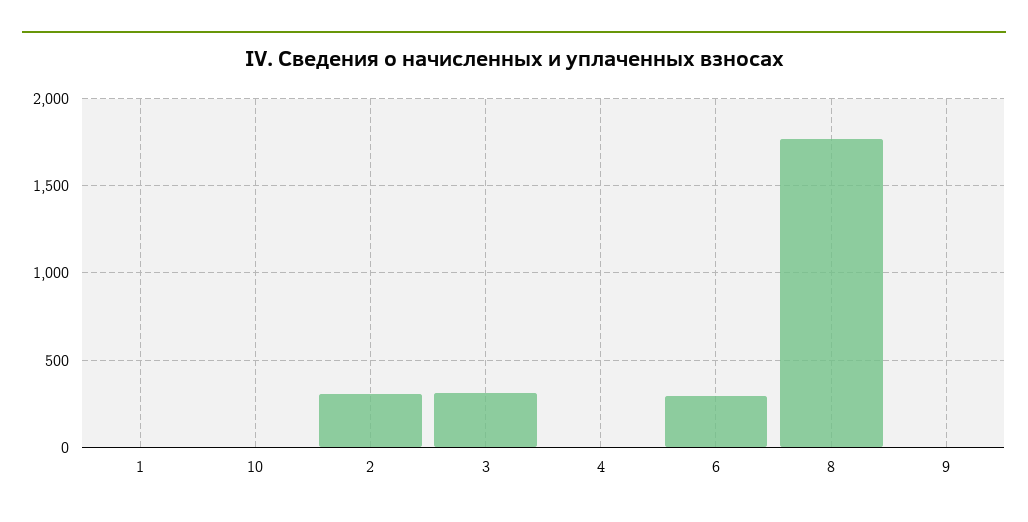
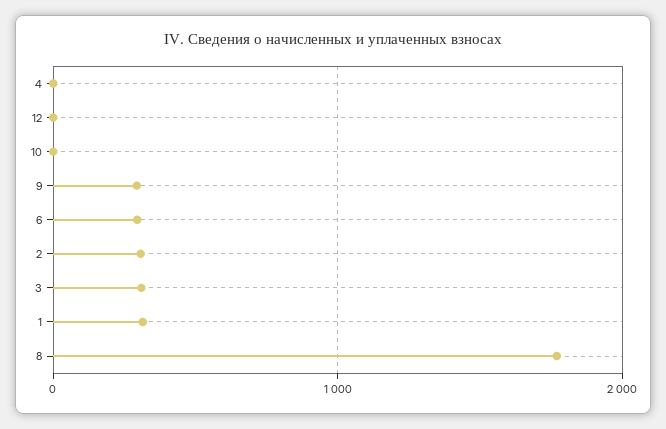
  {
-   "1": 0,
+   "1": 300,
    "10": 0,
    "2": 300,
    "3": 300,
    "4": 0,
    "6": 300,
    "8": 1750,
-   "9": 0
+   "9": 300,
+   "12": 0
  }

